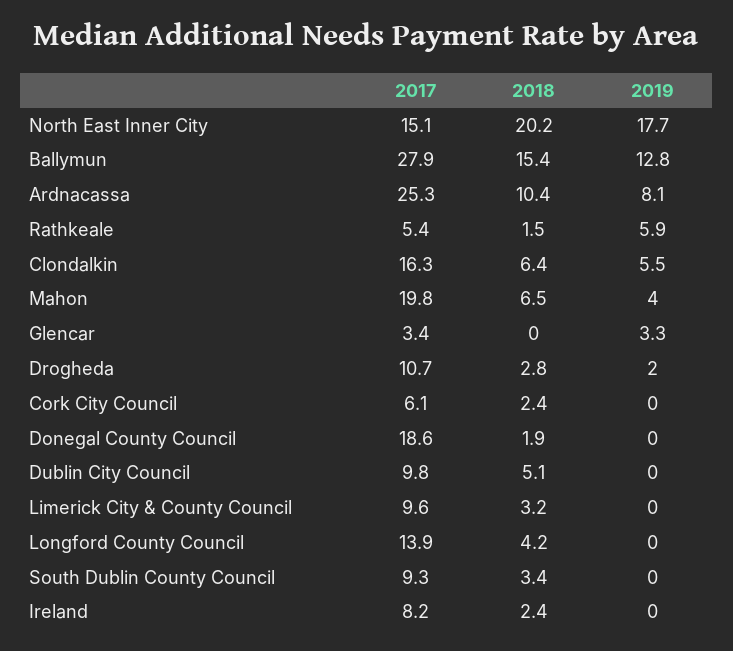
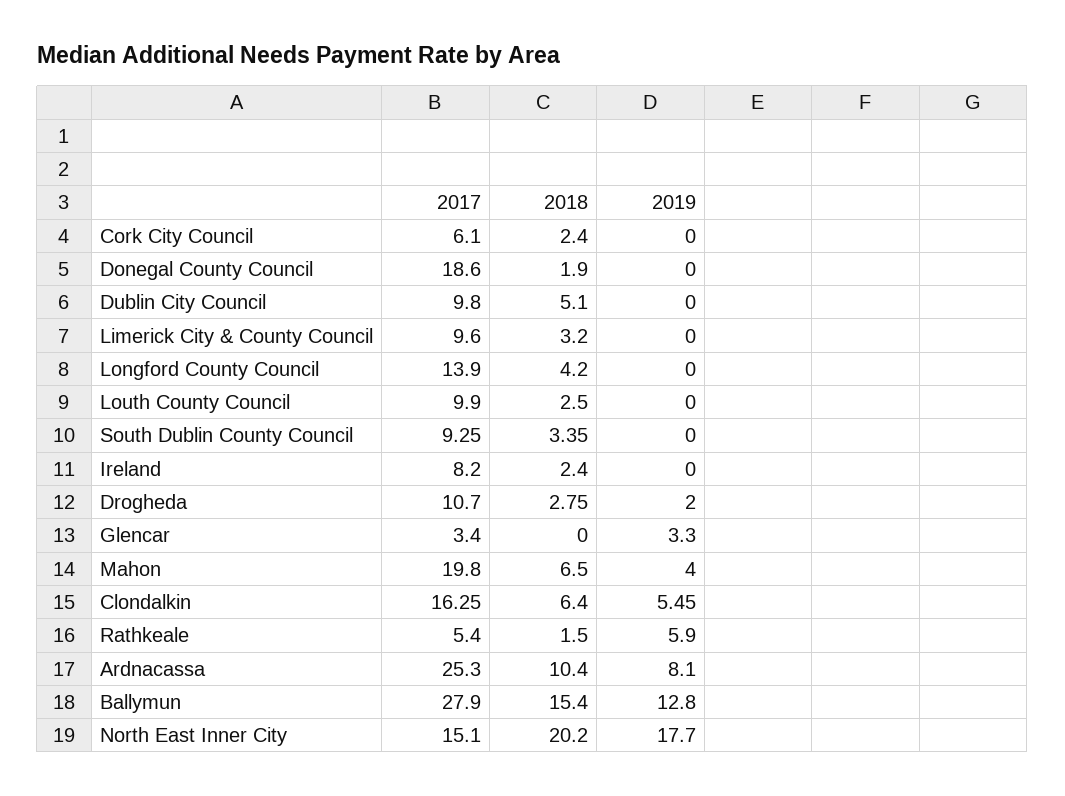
  {
    "2017": {
      "North East Inner City": 15.1,
      "Ballymun": 27.9,
      "Ardnacassa": 25.3,
      "Rathkeale": 5.4,
      "Clondalkin": 16.25,
      "Mahon": 19.8,
      "Glencar": 3.4,
      "Drogheda": 10.7,
      "Cork City Council": 6.1,
      "Donegal County Council": 18.6,
      "Dublin City Council": 9.8,
      "Limerick City & County Council": 9.6,
      "Longford County Council": 13.9,
      "South Dublin County Council": 9.25,
-     "Ireland": 8.2
+     "Ireland": 8.2,
+     "Louth County Council": 9.9
    },
    "2018": {
      "North East Inner City": 20.2,
      "Ballymun": 15.4,
      "Ardnacassa": 10.4,
      "Rathkeale": 1.5,
      "Clondalkin": 6.4,
      "Mahon": 6.5,
      "Glencar": 0,
      "Drogheda": 2.75,
      "Cork City Council": 2.4,
      "Donegal County Council": 1.9,
      "Dublin City Council": 5.1,
      "Limerick City & County Council": 3.2,
      "Longford County Council": 4.2,
      "South Dublin County Council": 3.35,
-     "Ireland": 2.4
+     "Ireland": 2.4,
+     "Louth County Council": 2.5
    },
    "2019": {
      "North East Inner City": 17.7,
      "Ballymun": 12.8,
      "Ardnacassa": 8.1,
      "Rathkeale": 5.9,
      "Clondalkin": 5.45,
      "Mahon": 4,
      "Glencar": 3.3,
      "Drogheda": 2,
      "Cork City Council": 0,
      "Donegal County Council": 0,
      "Dublin City Council": 0,
      "Limerick City & County Council": 0,
      "Longford County Council": 0,
      "South Dublin County Council": 0,
-     "Ireland": 0
+     "Ireland": 0,
+     "Louth County Council": 0
    }
  }

